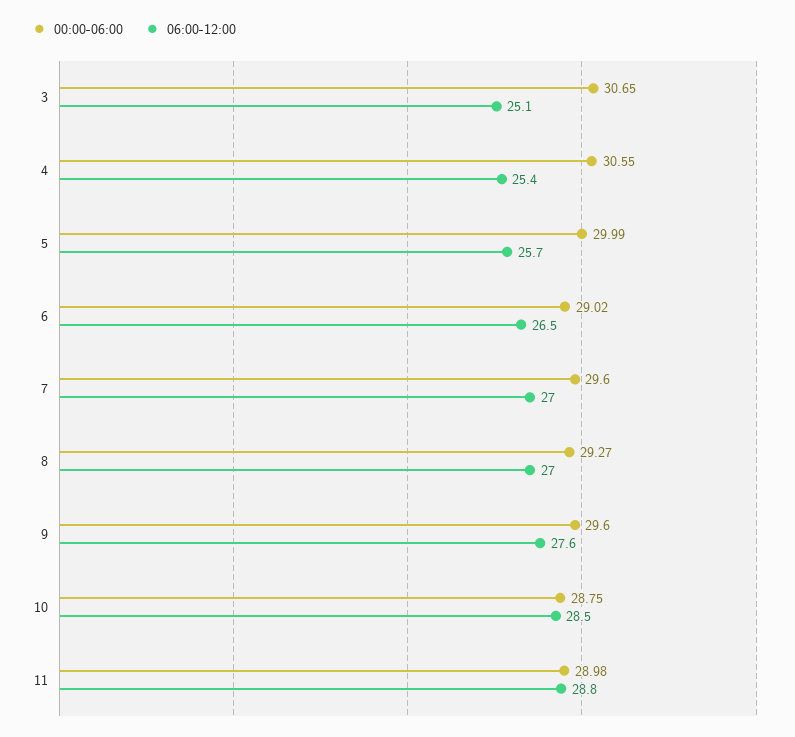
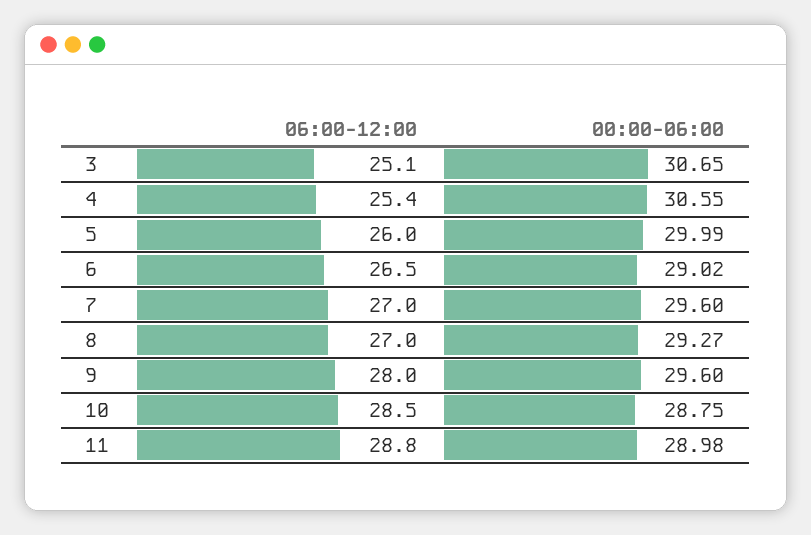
  {
    "00:00-06:00": {
      "3": 30.65,
      "4": 30.55,
      "5": 29.99,
      "6": 29.02,
      "7": 29.6,
      "8": 29.27,
      "9": 29.6,
      "10": 28.75,
      "11": 28.98
    },
    "06:00-12:00": {
      "3": 25.1,
      "4": 25.4,
-     "5": 25.7,
+     "5": 26,
      "6": 26.5,
      "7": 27,
      "8": 27,
-     "9": 27.6,
+     "9": 28,
      "10": 28.5,
      "11": 28.8
    }
  }

